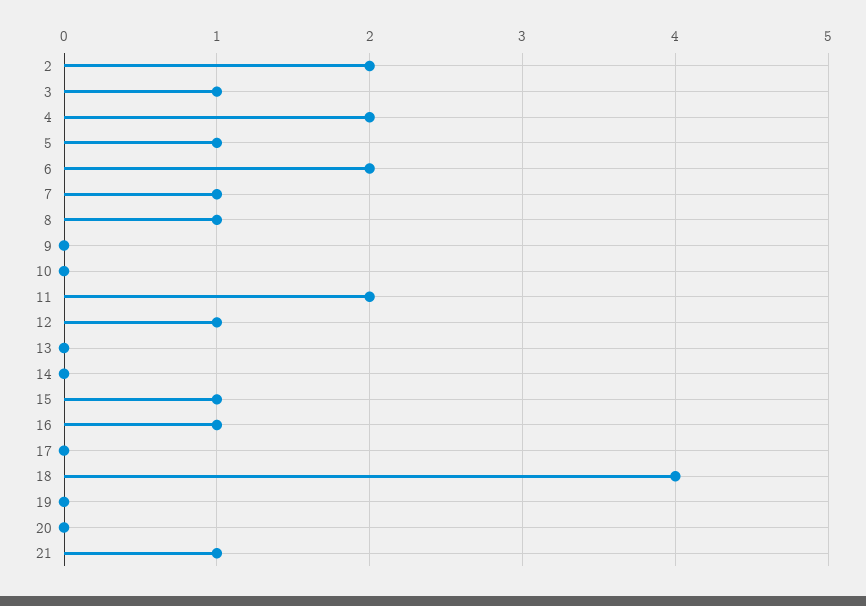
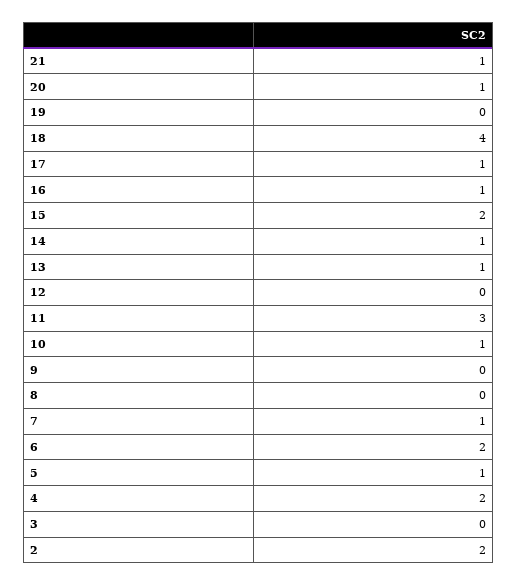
  {
    "2": 2,
-   "3": 1,
+   "3": 0,
    "4": 2,
    "5": 1,
    "6": 2,
    "7": 1,
-   "8": 1,
+   "8": 0,
    "9": 0,
-   "10": 0,
+   "10": 1,
-   "11": 2,
+   "11": 3,
-   "12": 1,
+   "12": 0,
-   "13": 0,
+   "13": 1,
-   "14": 0,
+   "14": 1,
-   "15": 1,
+   "15": 2,
    "16": 1,
-   "17": 0,
+   "17": 1,
    "18": 4,
    "19": 0,
-   "20": 0,
+   "20": 1,
    "21": 1
  }

